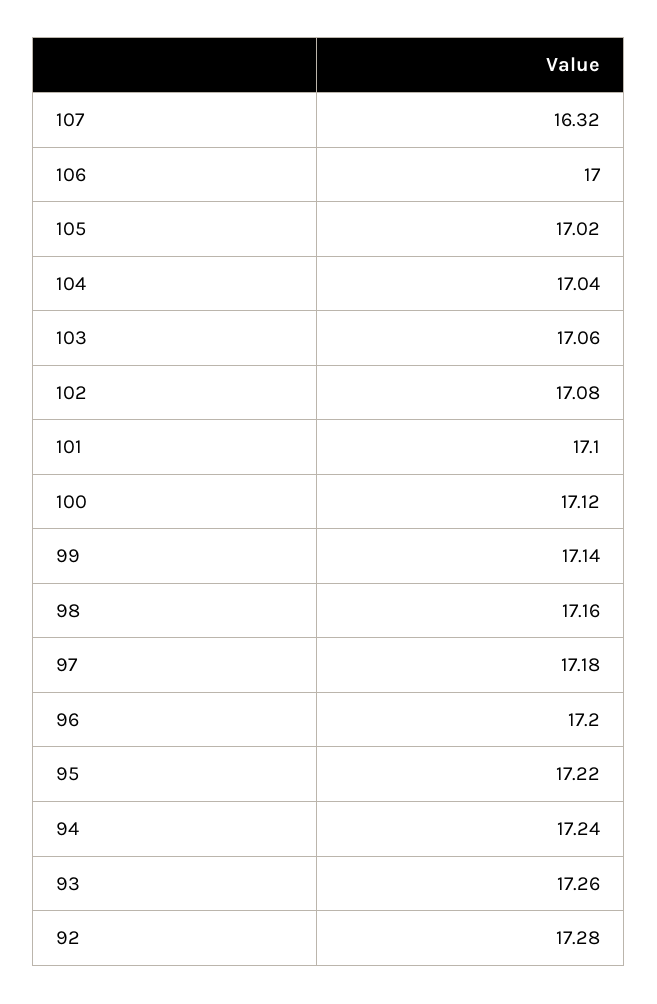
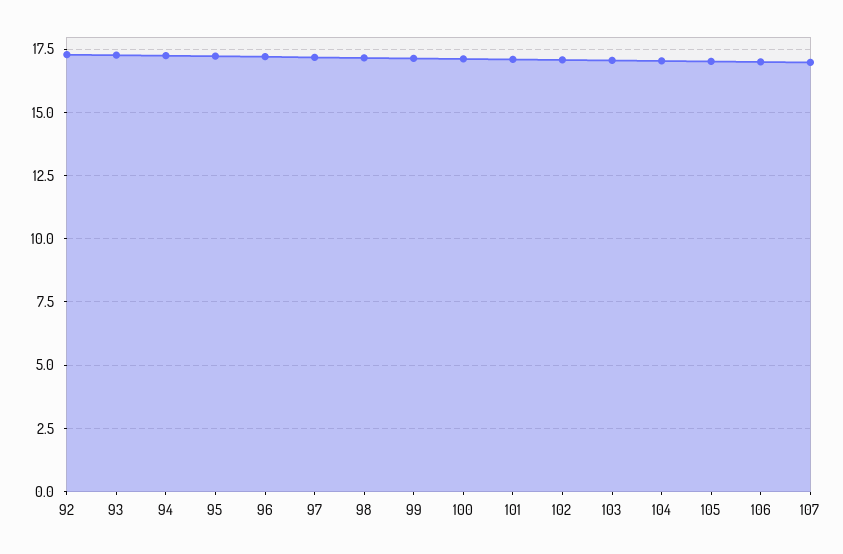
  {
-   "107": 16.32,
+   "107": 17,
    "106": 17,
    "105": 17.02,
    "104": 17.04,
    "103": 17.06,
    "102": 17.08,
    "101": 17.1,
    "100": 17.12,
    "99": 17.14,
    "98": 17.16,
    "97": 17.18,
    "96": 17.2,
    "95": 17.22,
    "94": 17.24,
    "93": 17.26,
    "92": 17.28
  }

